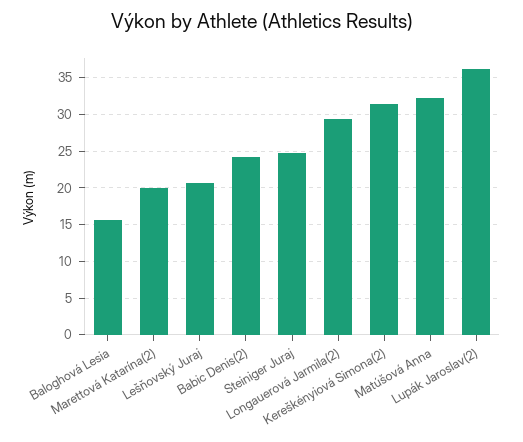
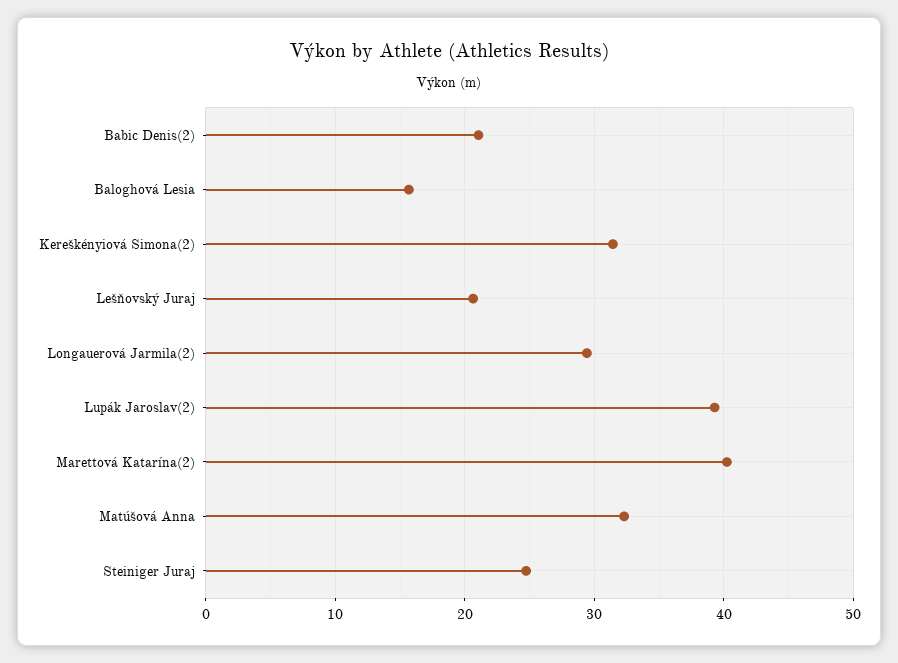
  {
    "Baloghová Lesia": 16,
-   "Marettová Katarína(2)": 20,
+   "Marettová Katarína(2)": 40,
    "Lešňovský Juraj": 21,
-   "Babic Denis(2)": 24,
+   "Babic Denis(2)": 21,
    "Steiniger Juraj": 25,
    "Longauerová Jarmila(2)": 29,
    "Kereškényiová Simona(2)": 31,
    "Matúšová Anna": 32,
-   "Lupák Jaroslav(2)": 36
+   "Lupák Jaroslav(2)": 39
  }

